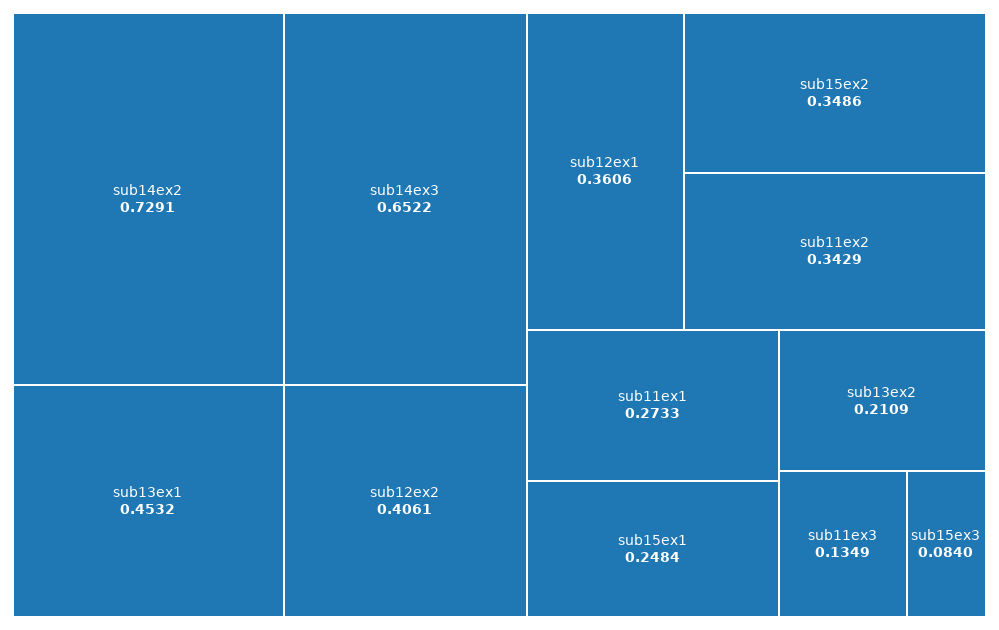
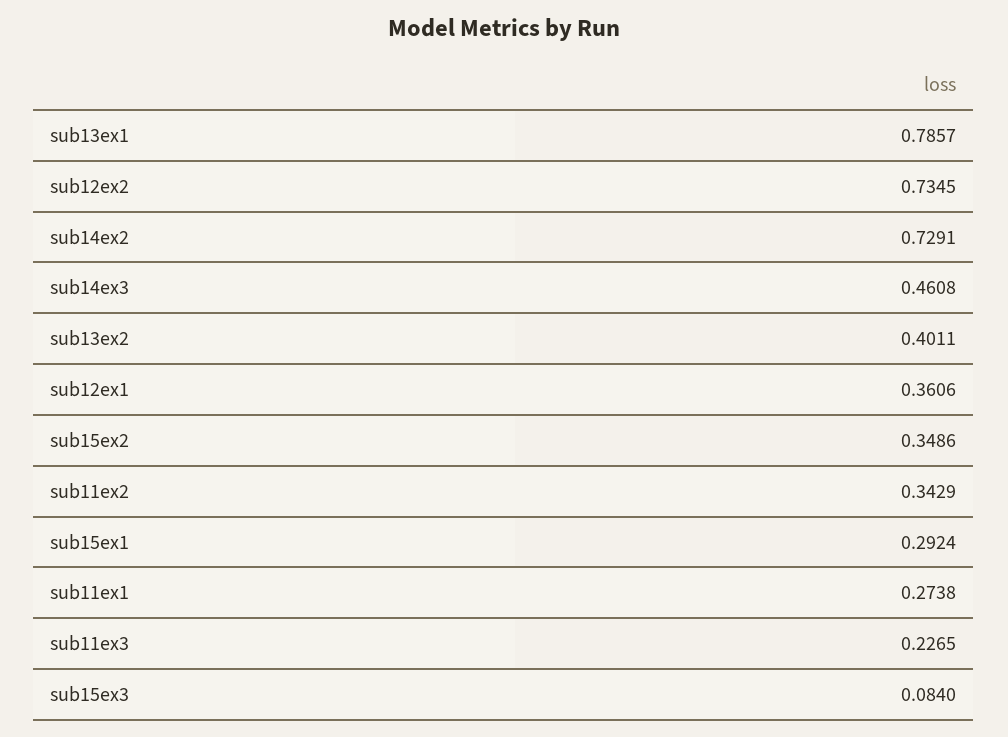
  {
    "sub14ex2": 0.7291,
-   "sub14ex3": 0.6522,
+   "sub14ex3": 0.4608,
-   "sub13ex1": 0.4532,
+   "sub13ex1": 0.7857,
-   "sub12ex2": 0.4061,
+   "sub12ex2": 0.7345,
    "sub12ex1": 0.3606,
    "sub15ex2": 0.3486,
    "sub11ex2": 0.3429,
-   "sub11ex1": 0.2733,
+   "sub11ex1": 0.2738,
-   "sub15ex1": 0.2484,
+   "sub15ex1": 0.2924,
-   "sub13ex2": 0.2109,
+   "sub13ex2": 0.4011,
-   "sub11ex3": 0.1349,
+   "sub11ex3": 0.2265,
    "sub15ex3": 0.084
  }

